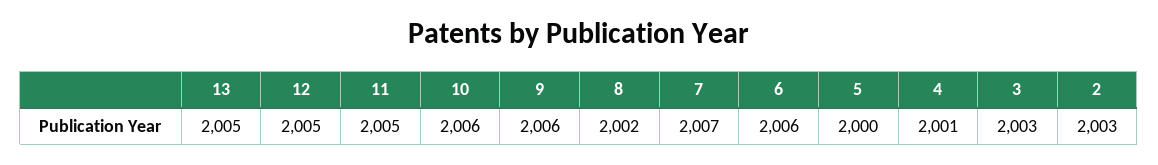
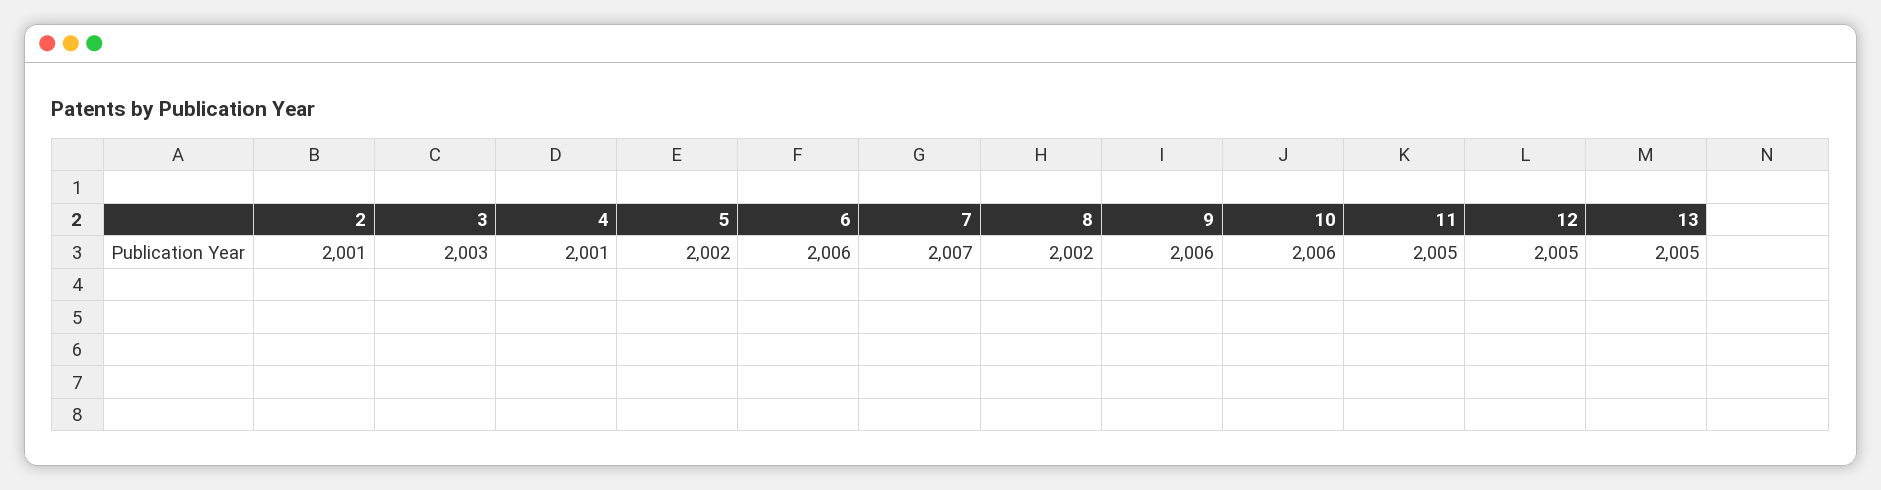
  {
    "13": 2005,
    "12": 2005,
    "11": 2005,
    "10": 2006,
    "9": 2006,
    "8": 2002,
    "7": 2007,
    "6": 2006,
-   "5": 2000,
+   "5": 2002,
    "4": 2001,
    "3": 2003,
-   "2": 2003
+   "2": 2001
  }

